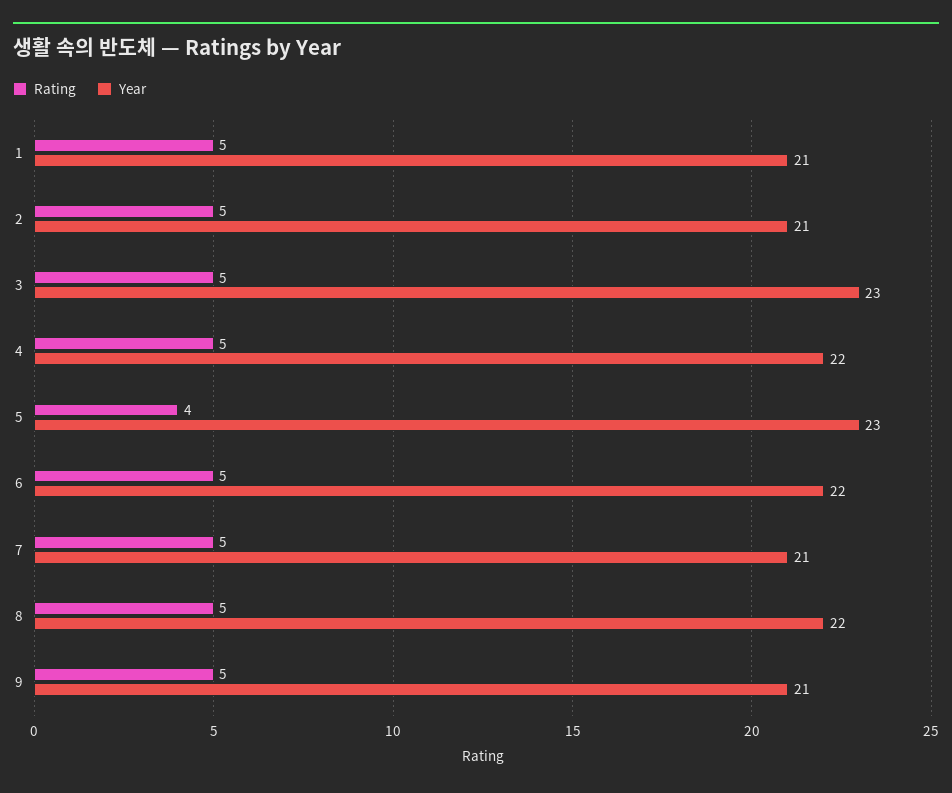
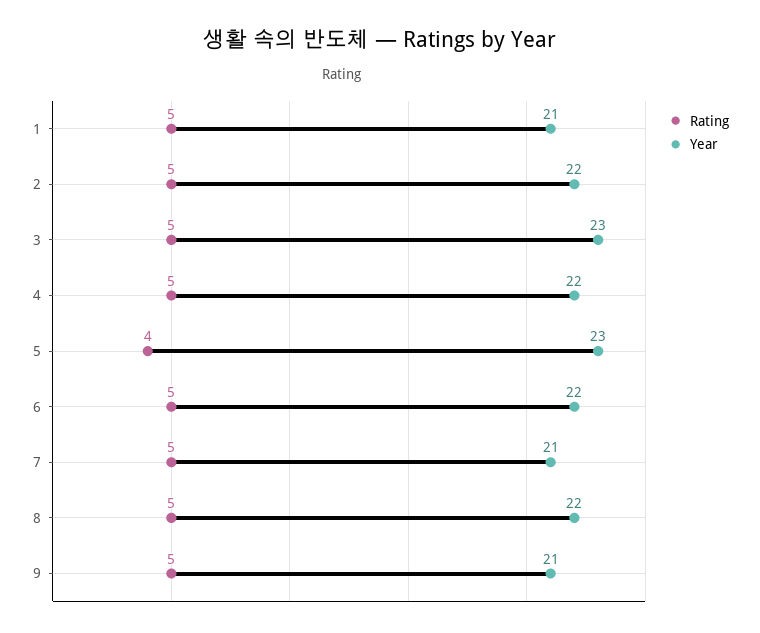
  {
    "Rating": {
      "1": 5,
      "2": 5,
      "3": 5,
      "4": 5,
      "5": 4,
      "6": 5,
      "7": 5,
      "8": 5,
      "9": 5
    },
    "Year": {
      "1": 21,
-     "2": 21,
+     "2": 22,
      "3": 23,
      "4": 22,
      "5": 23,
      "6": 22,
      "7": 21,
      "8": 22,
      "9": 21
    }
  }

